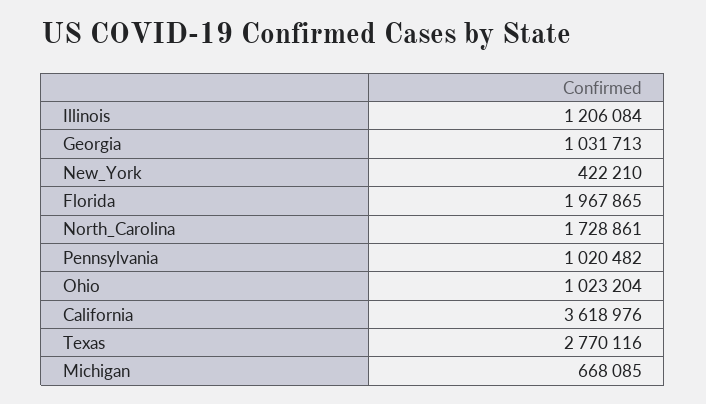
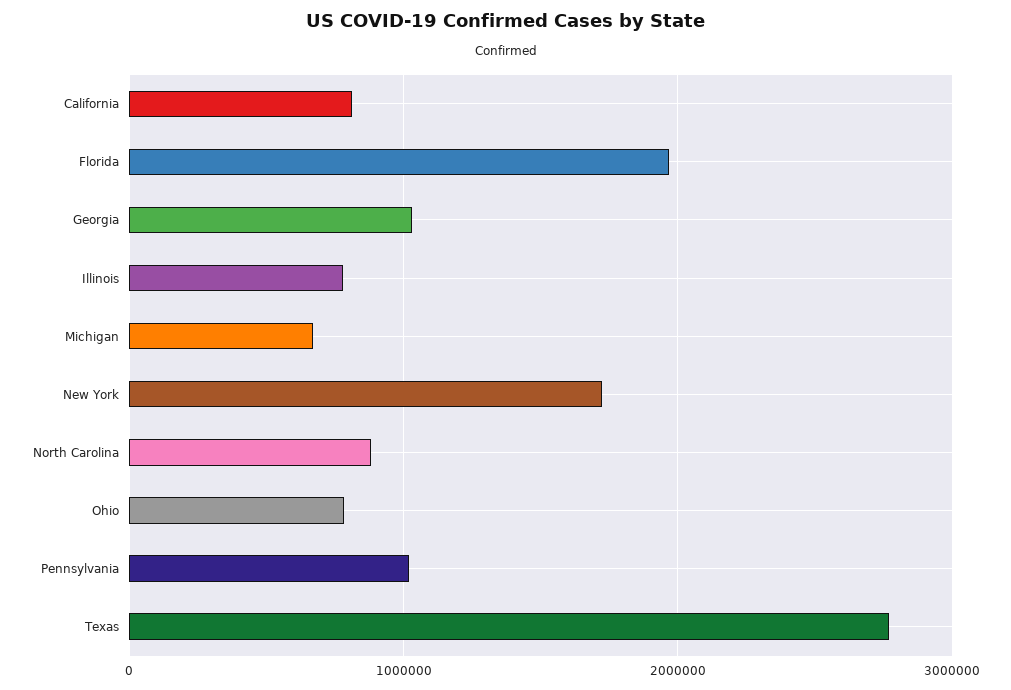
  {
-   "Illinois": 1206084,
+   "Illinois": 800000,
    "Georgia": 1031713,
-   "New_York": 422210,
+   "New_York": 1700000,
    "Florida": 1967865,
-   "North_Carolina": 1728861,
+   "North_Carolina": 900000,
    "Pennsylvania": 1020482,
-   "Ohio": 1023204,
+   "Ohio": 800000,
-   "California": 3618976,
+   "California": 800000,
    "Texas": 2770116,
    "Michigan": 668085
  }

